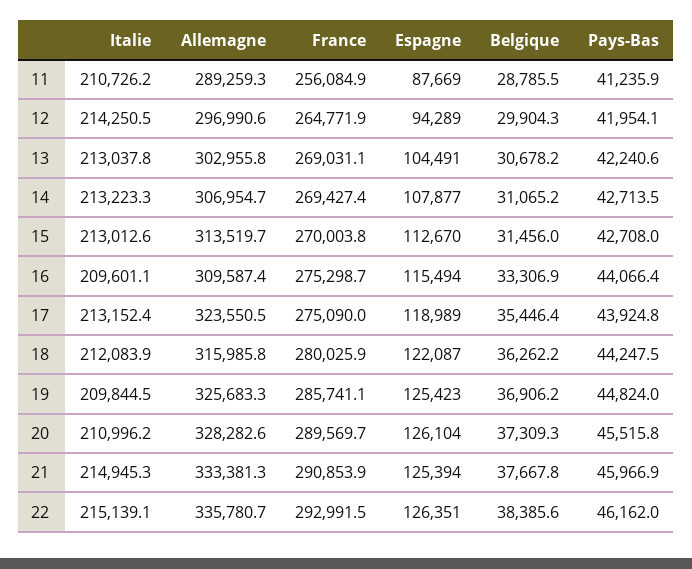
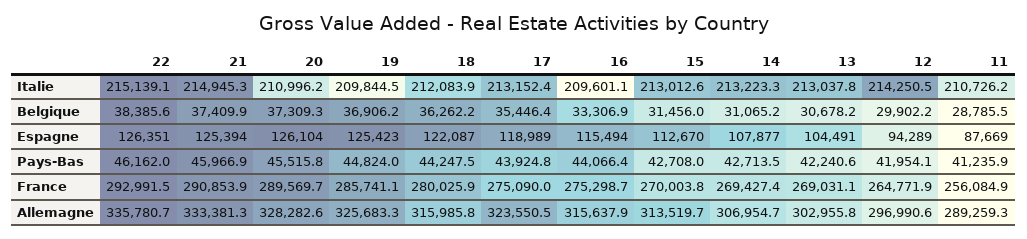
  {
    "Italie": {
      "11": 210726.2,
      "12": 214250.5,
      "13": 213037.8,
      "14": 213223.3,
      "15": 213012.6,
      "16": 209601.1,
      "17": 213152.4,
      "18": 212083.9,
      "19": 209844.5,
      "20": 210996.2,
      "21": 214945.3,
      "22": 215139.1
    },
    "Allemagne": {
      "11": 289259.3,
      "12": 296990.6,
      "13": 302955.8,
      "14": 306954.7,
      "15": 313519.7,
-     "16": 309587.4,
+     "16": 315637.9,
      "17": 323550.5,
      "18": 315985.8,
      "19": 325683.3,
      "20": 328282.6,
      "21": 333381.3,
      "22": 335780.7
    },
    "France": {
      "11": 256084.9,
      "12": 264771.9,
      "13": 269031.1,
      "14": 269427.4,
      "15": 270003.8,
      "16": 275298.7,
      "17": 275090,
      "18": 280025.9,
      "19": 285741.1,
      "20": 289569.7,
      "21": 290853.9,
      "22": 292991.5
    },
    "Espagne": {
      "11": 87669,
      "12": 94289,
      "13": 104491,
      "14": 107877,
      "15": 112670,
      "16": 115494,
      "17": 118989,
      "18": 122087,
      "19": 125423,
      "20": 126104,
      "21": 125394,
      "22": 126351
    },
    "Belgique": {
      "11": 28785.5,
-     "12": 29904.3,
+     "12": 29902.2,
      "13": 30678.2,
      "14": 31065.2,
      "15": 31456,
      "16": 33306.9,
      "17": 35446.4,
      "18": 36262.2,
      "19": 36906.2,
      "20": 37309.3,
-     "21": 37667.8,
+     "21": 37409.9,
      "22": 38385.6
    },
    "Pays-Bas": {
      "11": 41235.9,
      "12": 41954.1,
      "13": 42240.6,
      "14": 42713.5,
      "15": 42708,
      "16": 44066.4,
      "17": 43924.8,
      "18": 44247.5,
      "19": 44824,
      "20": 45515.8,
      "21": 45966.9,
      "22": 46162
    }
  }

